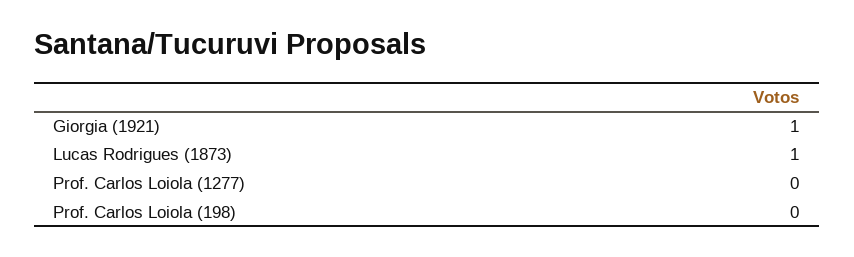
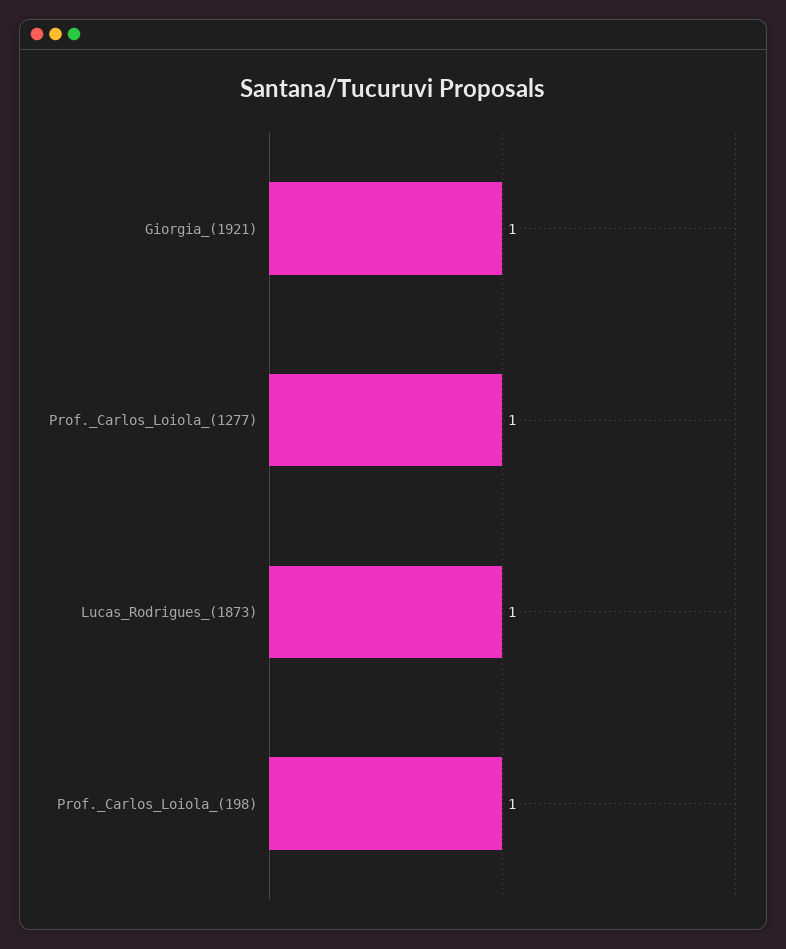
  {
    "Giorgia (1921)": 1,
    "Lucas Rodrigues (1873)": 1,
-   "Prof. Carlos Loiola (1277)": 0,
+   "Prof. Carlos Loiola (1277)": 1,
-   "Prof. Carlos Loiola (198)": 0
+   "Prof. Carlos Loiola (198)": 1
  }

